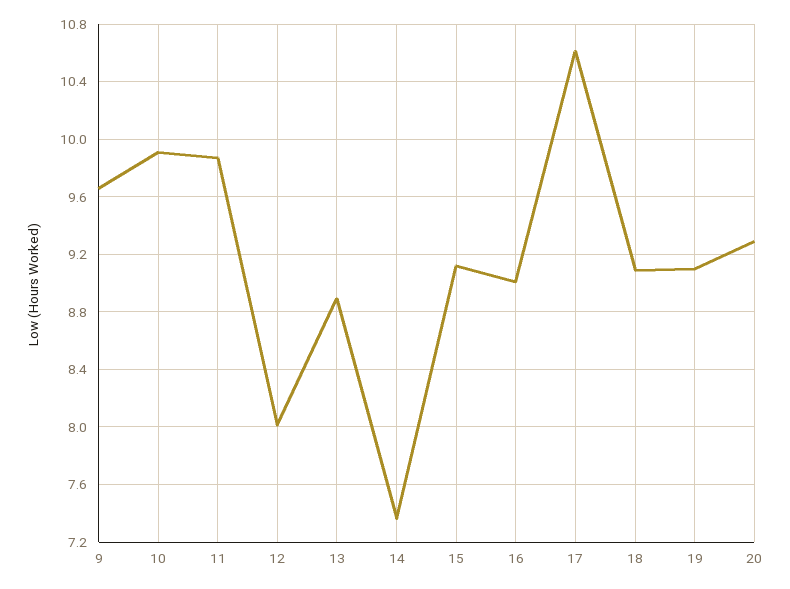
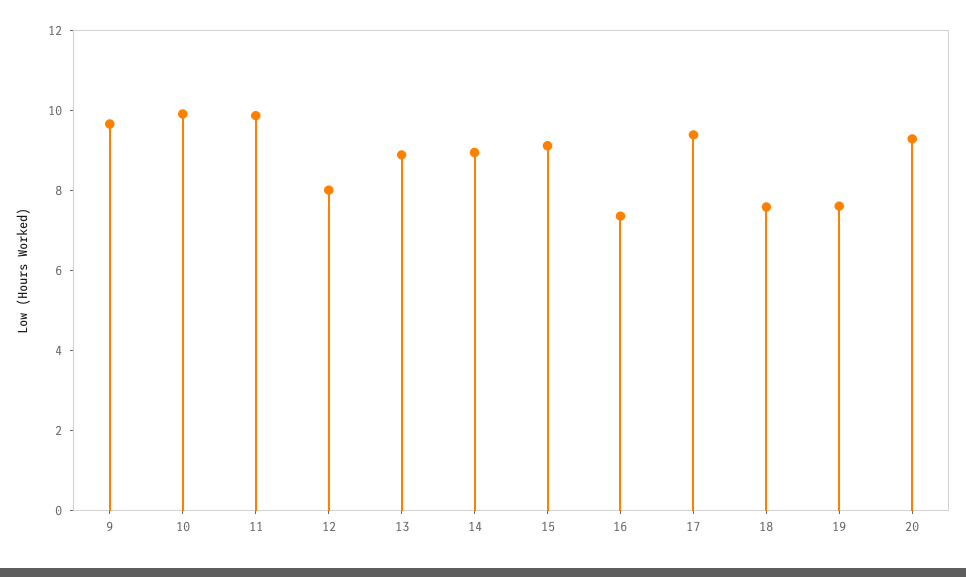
  {
    "9": 9.65,
    "10": 9.9,
    "11": 9.85,
    "12": 8,
    "13": 8.9,
-   "14": 7.35,
+   "14": 9,
    "15": 9.1,
-   "16": 9,
+   "16": 7.5,
-   "17": 10.6,
+   "17": 9.5,
-   "18": 9.1,
+   "18": 7.5,
-   "19": 9.1,
+   "19": 7.5,
    "20": 9.3
  }

